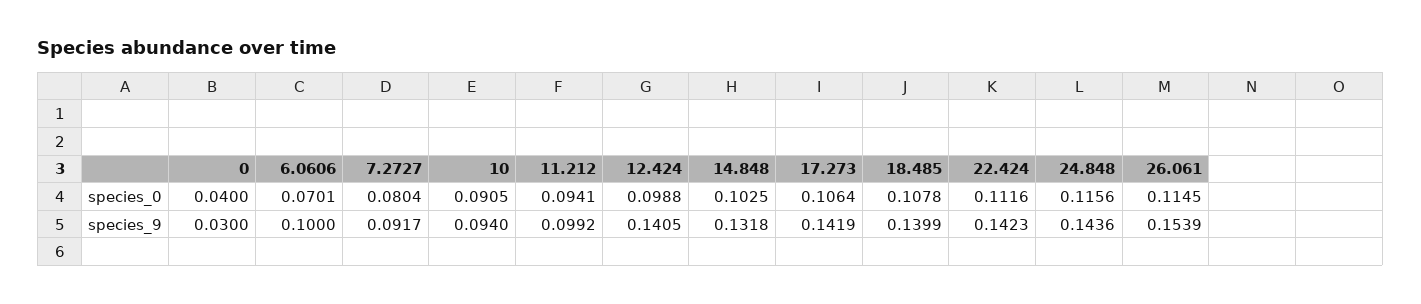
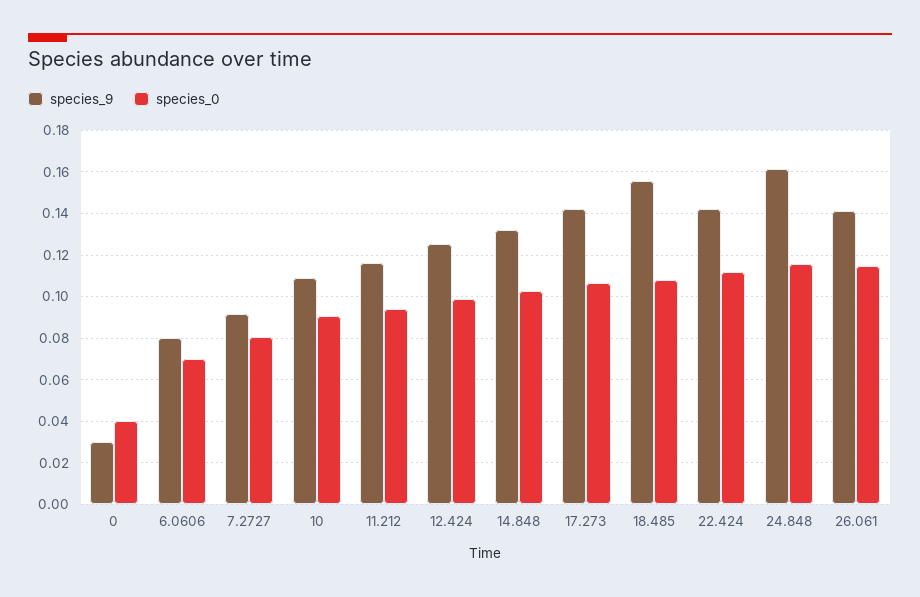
  {
    "species_0": {
      "0": 0.04,
      "6.0606": 0.0701,
      "7.2727": 0.0804,
      "10": 0.0905,
      "11.212": 0.0941,
      "12.424": 0.0988,
      "14.848": 0.1025,
      "17.273": 0.1064,
      "18.485": 0.1078,
      "22.424": 0.1116,
      "24.848": 0.1156,
      "26.061": 0.1145
    },
    "species_9": {
      "0": 0.03,
-     "6.0606": 0.1,
+     "6.0606": 0.08,
      "7.2727": 0.0917,
-     "10": 0.094,
+     "10": 0.11,
-     "11.212": 0.0992,
+     "11.212": 0.115,
-     "12.424": 0.1405,
+     "12.424": 0.125,
      "14.848": 0.1318,
      "17.273": 0.1419,
-     "18.485": 0.1399,
+     "18.485": 0.155,
      "22.424": 0.1423,
-     "24.848": 0.1436,
+     "24.848": 0.16,
-     "26.061": 0.1539
+     "26.061": 0.14
    }
  }

